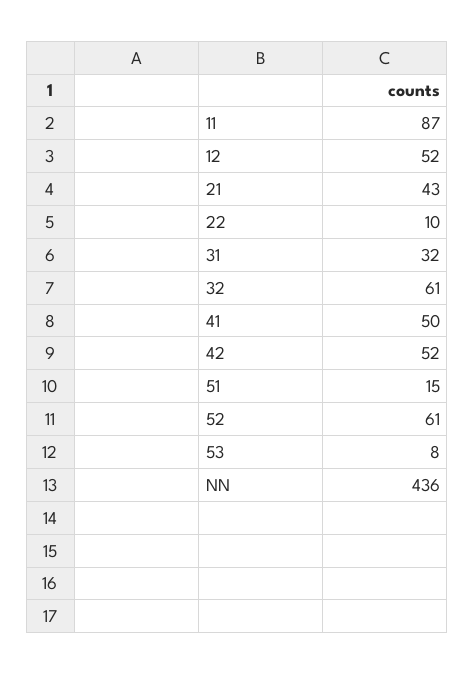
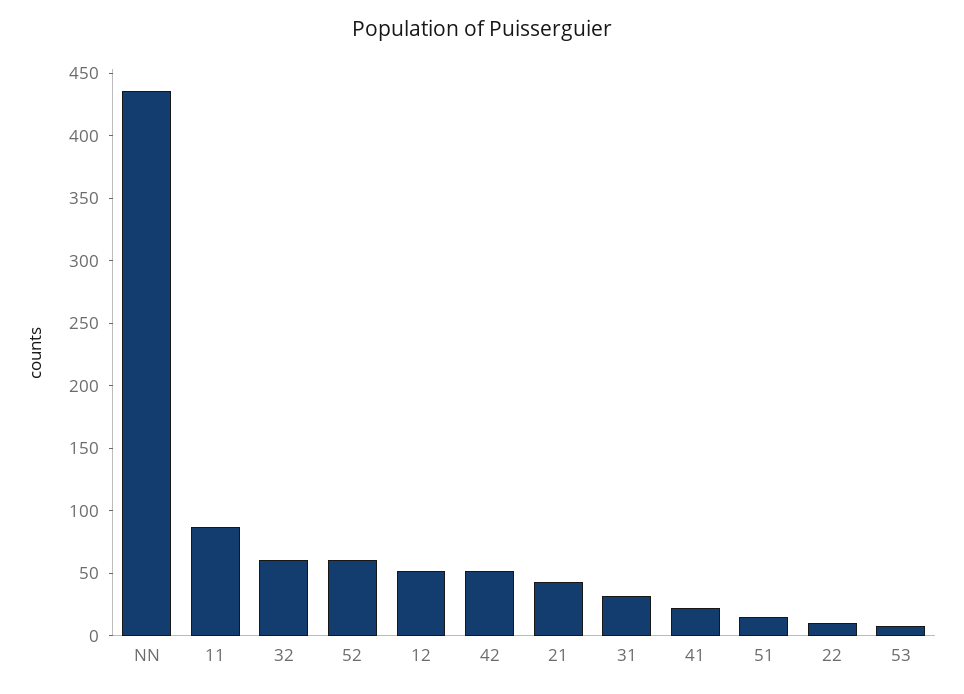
  {
    "11": 87,
    "12": 52,
    "21": 43,
    "22": 10,
    "31": 32,
    "32": 61,
-   "41": 50,
+   "41": 20,
    "42": 52,
    "51": 15,
    "52": 61,
    "53": 8,
    "NN": 436
  }

